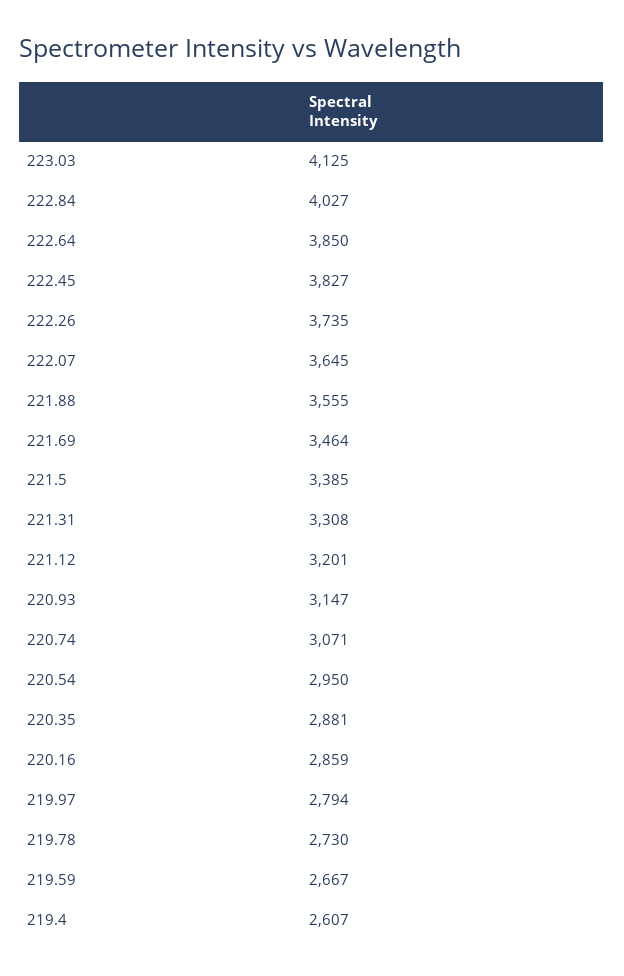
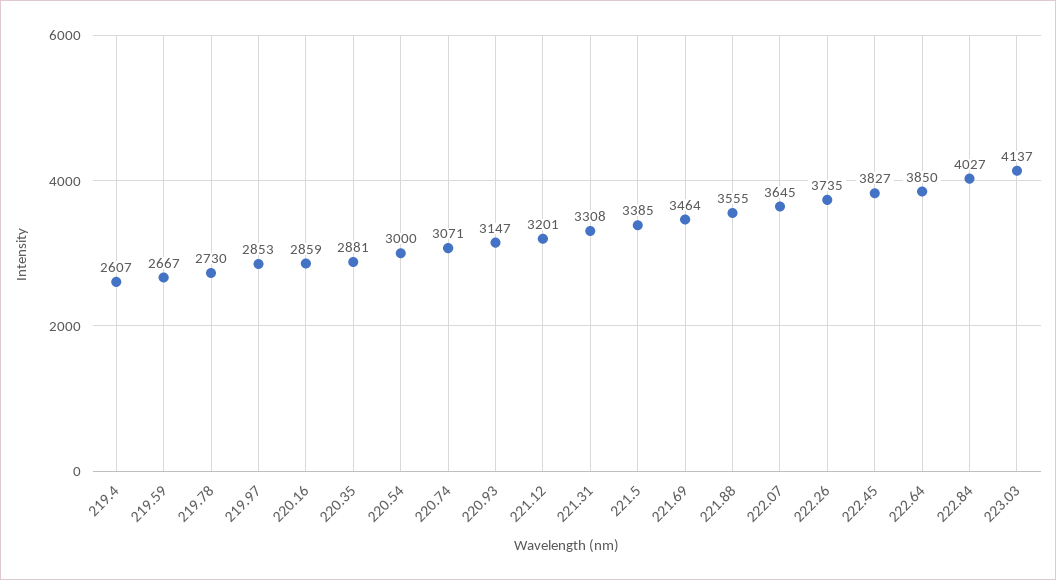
  {
-   "223.03": 4125,
+   "223.03": 4137,
    "222.84": 4027,
    "222.64": 3850,
    "222.45": 3827,
    "222.26": 3735,
    "222.07": 3645,
    "221.88": 3555,
    "221.69": 3464,
    "221.5": 3385,
    "221.31": 3308,
    "221.12": 3201,
    "220.93": 3147,
    "220.74": 3071,
-   "220.54": 2950,
+   "220.54": 3000,
    "220.35": 2881,
    "220.16": 2859,
-   "219.97": 2794,
+   "219.97": 2853,
    "219.78": 2730,
    "219.59": 2667,
    "219.4": 2607
  }

